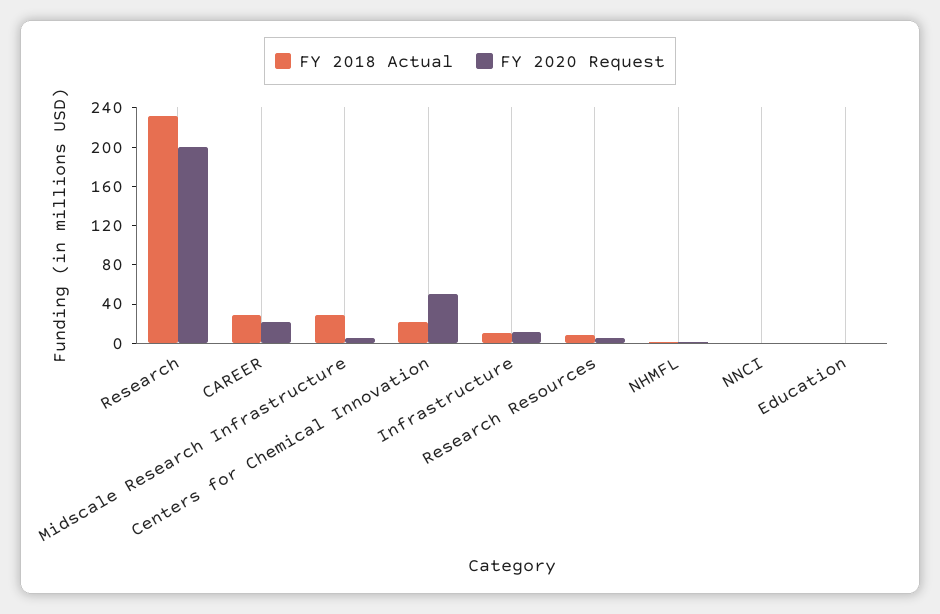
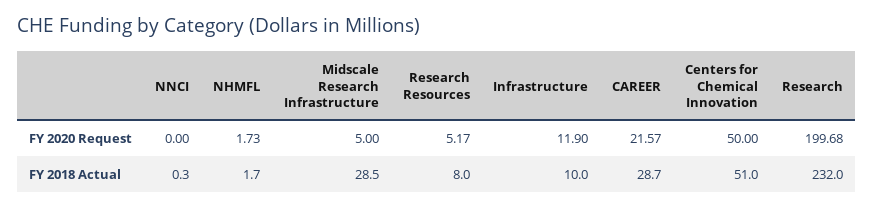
  {
    "FY 2018 Actual": {
      "Research": 232,
      "CAREER": 28.7,
      "Midscale Research Infrastructure": 28.5,
-     "Centers for Chemical Innovation": 20,
+     "Centers for Chemical Innovation": 51,
      "Infrastructure": 10,
      "Research Resources": 8,
      "NHMFL": 1.7,
-     "NNCI": 0.3,
+     "NNCI": 0.3
-     "Education": 0
    },
    "FY 2020 Request": {
      "Research": 199.68,
      "CAREER": 21.57,
      "Midscale Research Infrastructure": 5,
      "Centers for Chemical Innovation": 50,
      "Infrastructure": 11.9,
      "Research Resources": 5.17,
      "NHMFL": 1.73,
-     "NNCI": 0,
+     "NNCI": 0
-     "Education": 0
    }
  }

